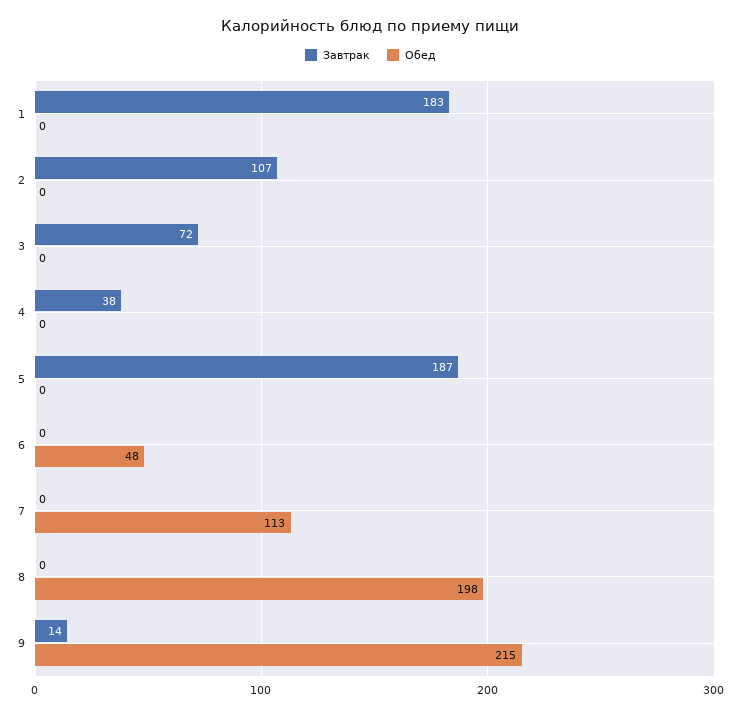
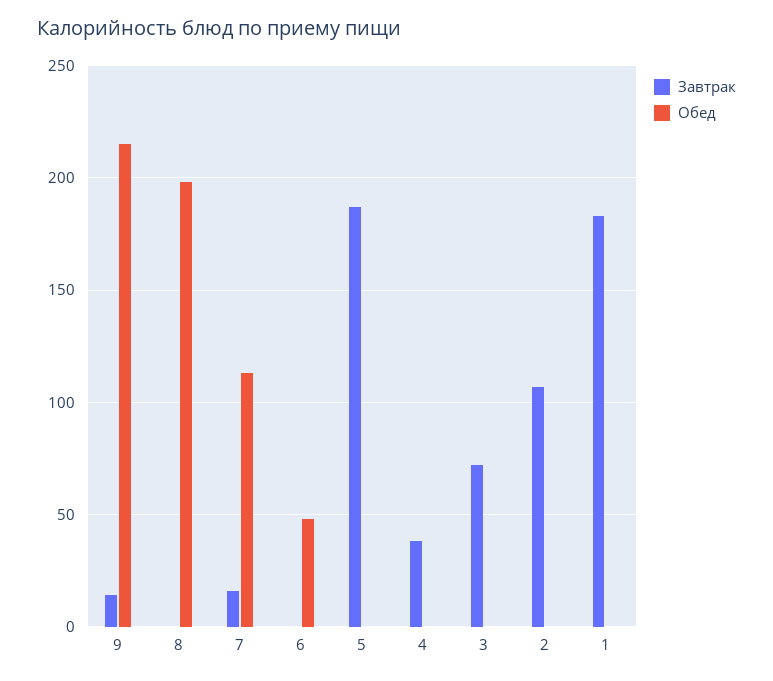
  {
    "Завтрак": {
      "1": 183,
      "2": 107,
      "3": 72,
      "4": 38,
      "5": 187,
      "6": 0,
-     "7": 0,
+     "7": 15,
      "8": 0,
      "9": 14
    },
    "Обед": {
      "1": 0,
      "2": 0,
      "3": 0,
      "4": 0,
      "5": 0,
      "6": 48,
      "7": 113,
      "8": 198,
      "9": 215
    }
  }

